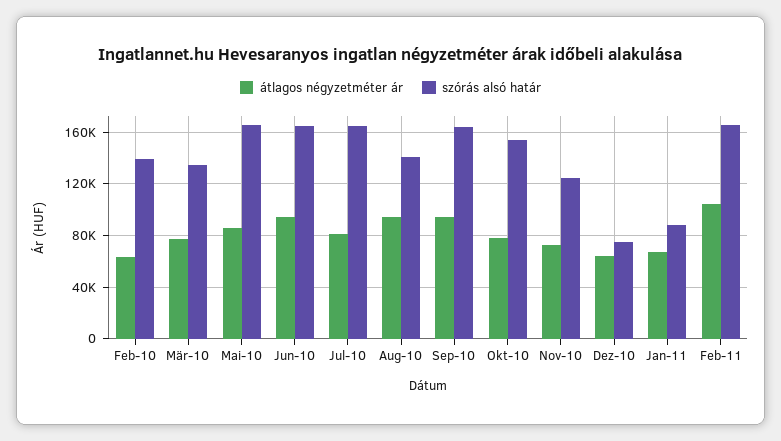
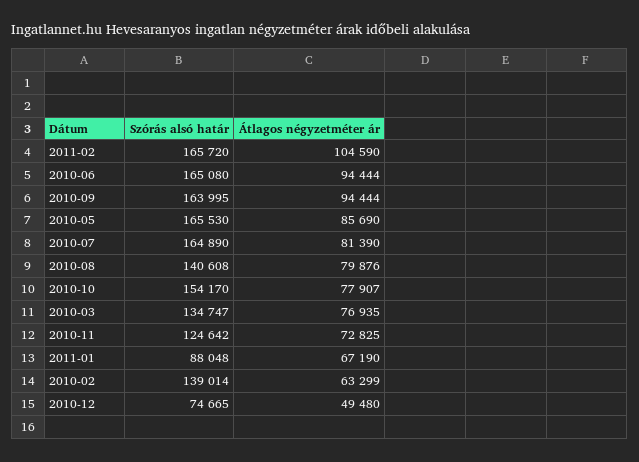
  {
    "átlagos négyzetméter ár": {
      "Feb-10": 63299,
      "Mär-10": 76935,
      "Mai-10": 85690,
      "Jun-10": 94444,
      "Jul-10": 81390,
-     "Aug-10": 95000,
+     "Aug-10": 79876,
      "Sep-10": 94444,
      "Okt-10": 77907,
      "Nov-10": 72825,
-     "Dez-10": 65000,
+     "Dez-10": 49480,
      "Jan-11": 67190,
      "Feb-11": 104590
    },
    "szórás alsó határ": {
      "Feb-10": 139014,
      "Mär-10": 134747,
      "Mai-10": 165530,
      "Jun-10": 165080,
      "Jul-10": 164890,
      "Aug-10": 140608,
      "Sep-10": 163995,
      "Okt-10": 154170,
      "Nov-10": 124642,
      "Dez-10": 74665,
      "Jan-11": 88048,
      "Feb-11": 165720
    }
  }

